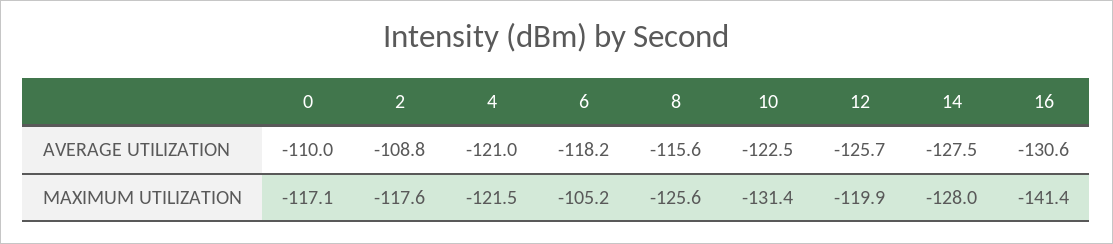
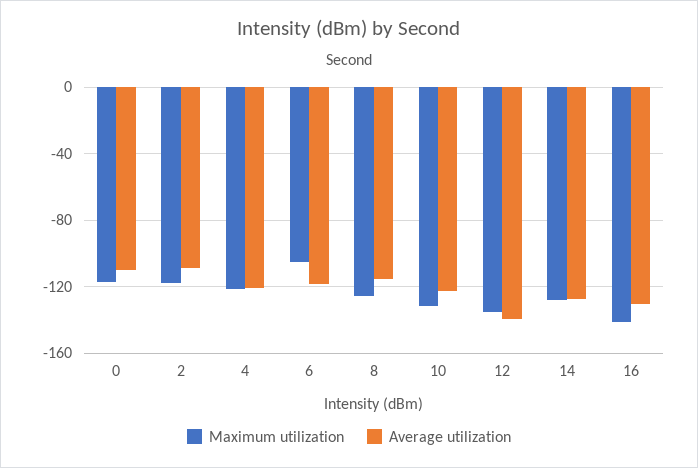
  {
    "AVERAGE UTILIZATION": {
      "0": -110,
      "2": -108.8,
      "4": -121,
      "6": -118.2,
      "8": -115.6,
      "10": -122.5,
-     "12": -125.7,
+     "12": -140,
      "14": -127.5,
      "16": -130.6
    },
    "MAXIMUM UTILIZATION": {
      "0": -117.1,
      "2": -117.6,
      "4": -121.5,
      "6": -105.2,
      "8": -125.6,
      "10": -131.4,
-     "12": -119.9,
+     "12": -135,
      "14": -128,
      "16": -141.4
    }
  }

